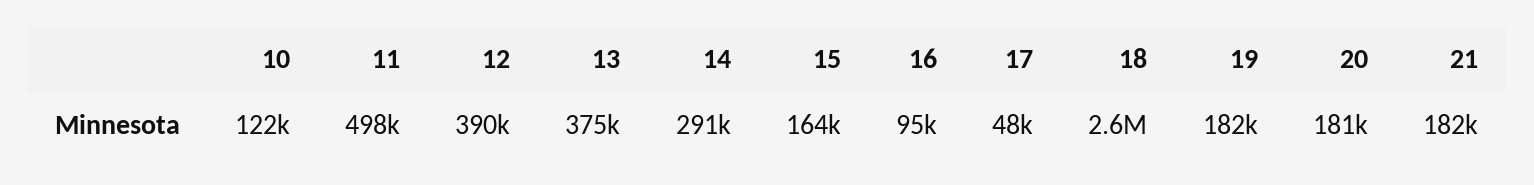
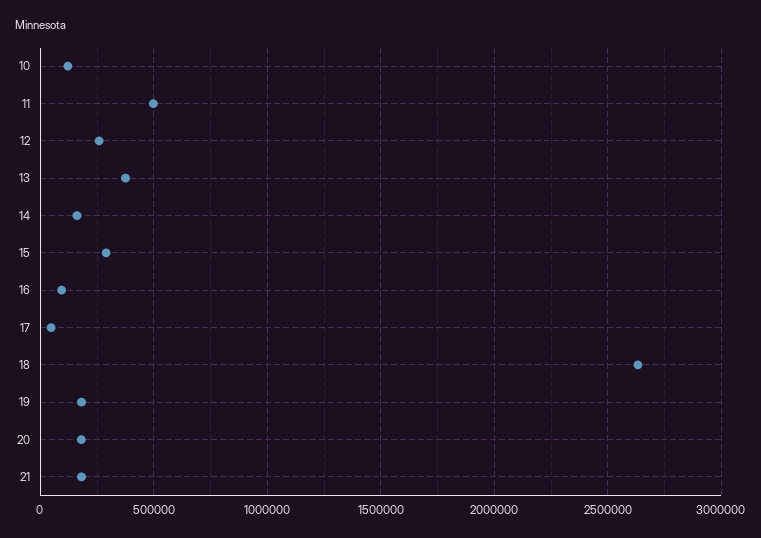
  {
    "10": 122000,
    "11": 498000,
-   "12": 390000,
+   "12": 250000,
    "13": 375000,
-   "14": 291000,
+   "14": 150000,
-   "15": 164000,
+   "15": 300000,
    "16": 95000,
    "17": 48000,
    "18": 2600000,
    "19": 182000,
    "20": 181000,
    "21": 182000
  }

